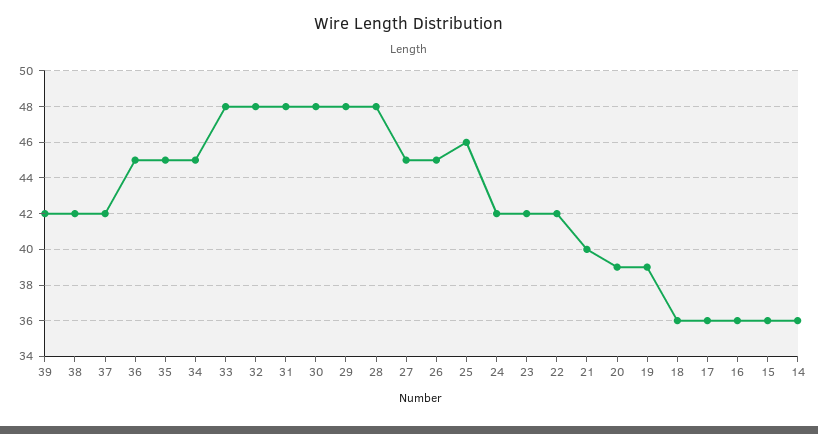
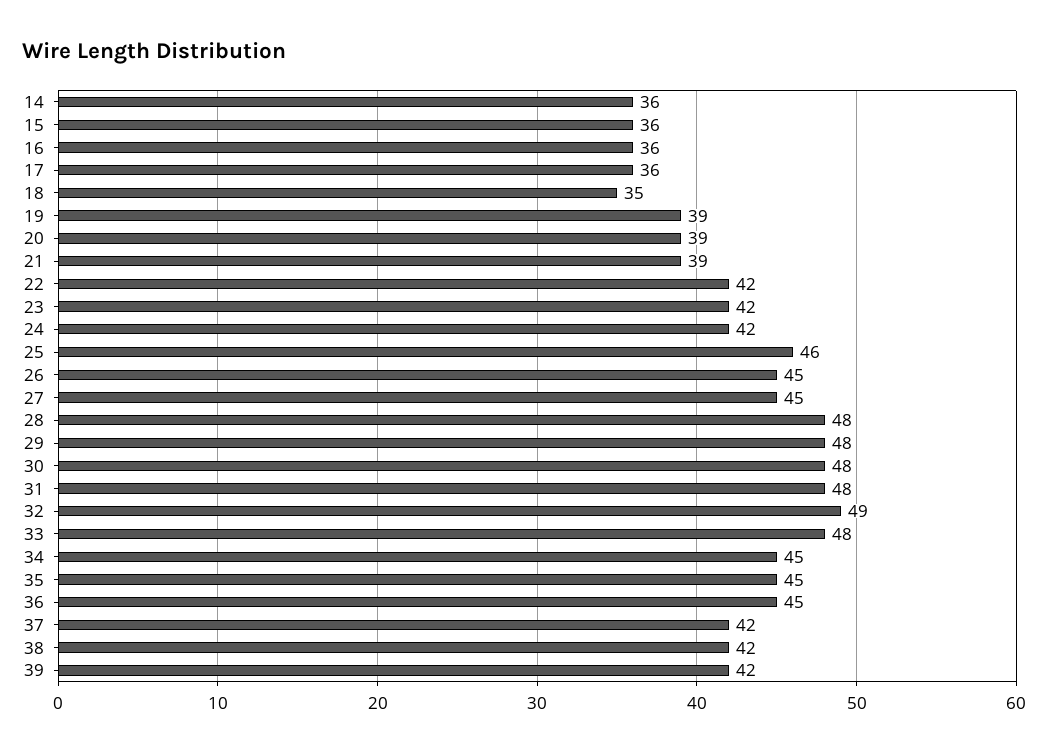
  {
    "39": 42,
    "38": 42,
    "37": 42,
    "36": 45,
    "35": 45,
    "34": 45,
    "33": 48,
-   "32": 48,
+   "32": 49,
    "31": 48,
    "30": 48,
    "29": 48,
    "28": 48,
    "27": 45,
    "26": 45,
    "25": 46,
    "24": 42,
    "23": 42,
    "22": 42,
-   "21": 40,
+   "21": 39,
    "20": 39,
    "19": 39,
-   "18": 36,
+   "18": 35,
    "17": 36,
    "16": 36,
    "15": 36,
    "14": 36
  }

